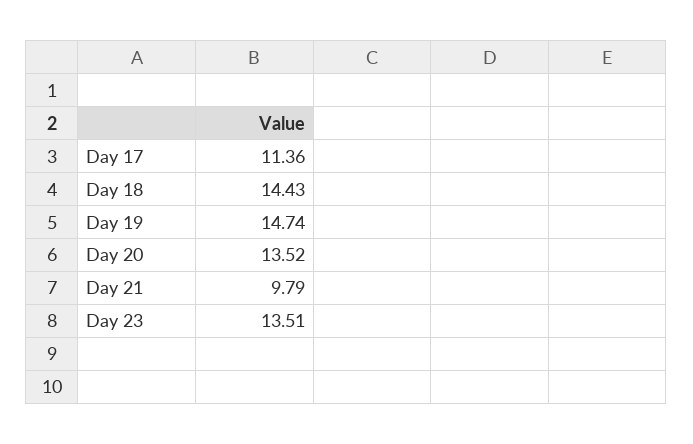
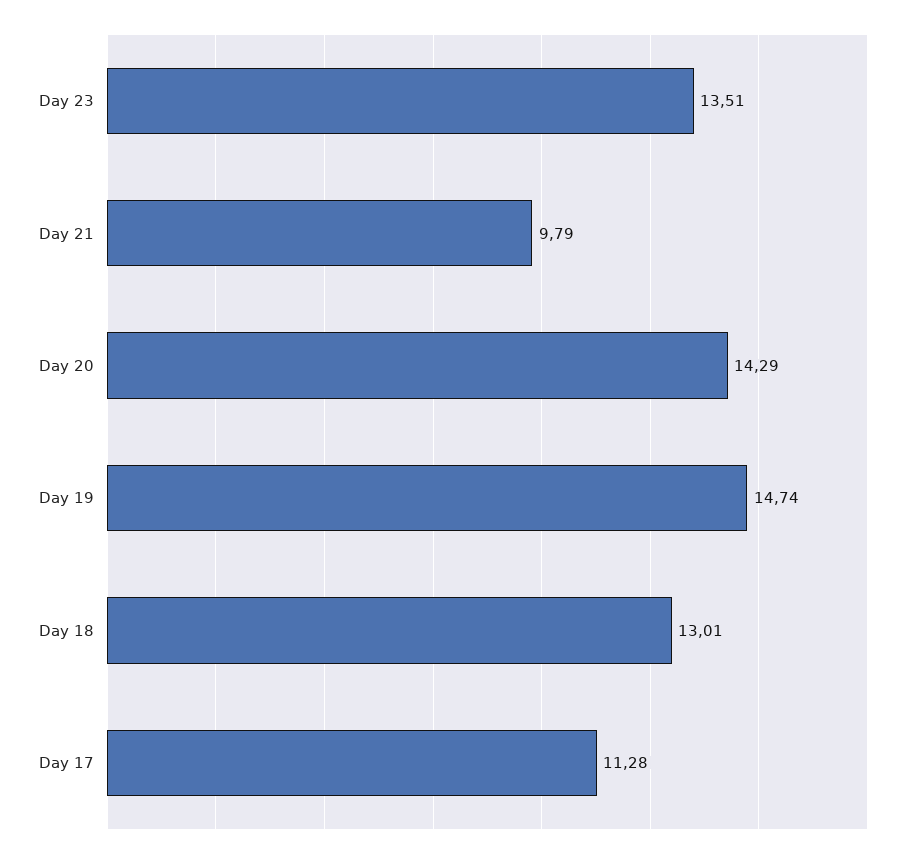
  {
-   "Day 17": 11.36,
+   "Day 17": 11.28,
-   "Day 18": 14.43,
+   "Day 18": 13.01,
    "Day 19": 14.74,
-   "Day 20": 13.52,
+   "Day 20": 14.29,
    "Day 21": 9.79,
    "Day 23": 13.51
  }

